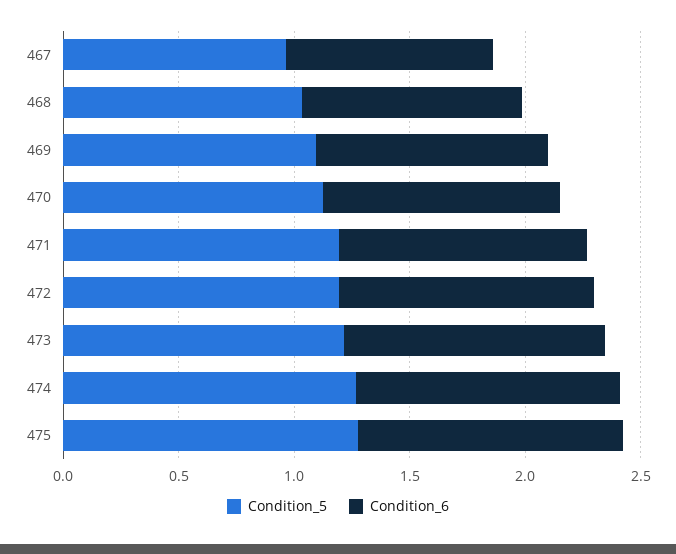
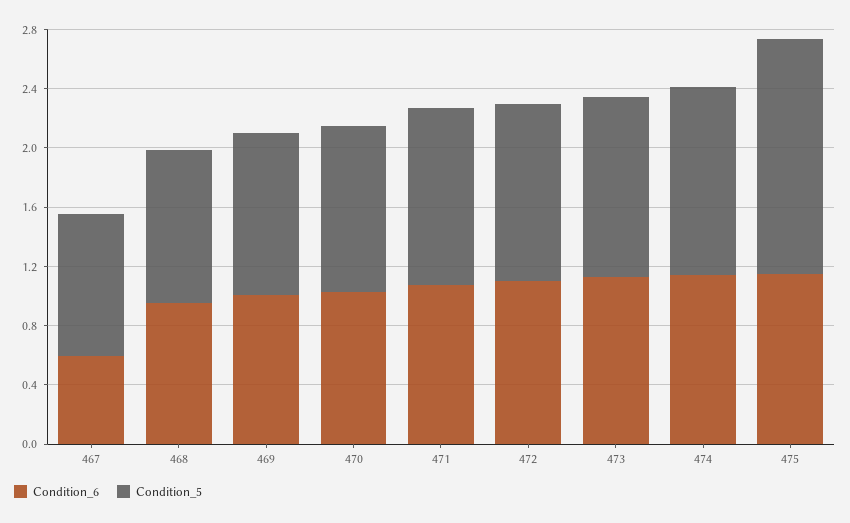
  {
    "Condition_5": {
      "467": 1,
      "468": 1,
      "469": 1.1,
      "470": 1.1,
      "471": 1.2,
      "472": 1.2,
      "473": 1.2,
      "474": 1.3,
-     "475": 1.3
+     "475": 1.6
    },
    "Condition_6": {
-     "467": 0.9,
+     "467": 0.6,
      "468": 1,
      "469": 1,
      "470": 1,
      "471": 1.1,
      "472": 1.1,
      "473": 1.1,
      "474": 1.1,
      "475": 1.1
    }
  }

